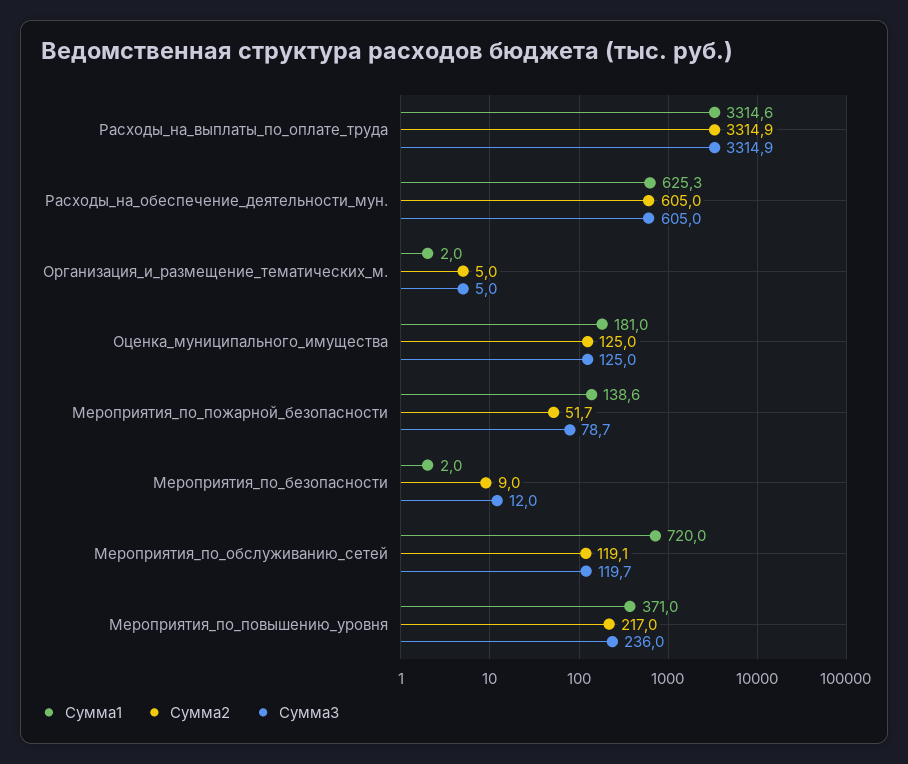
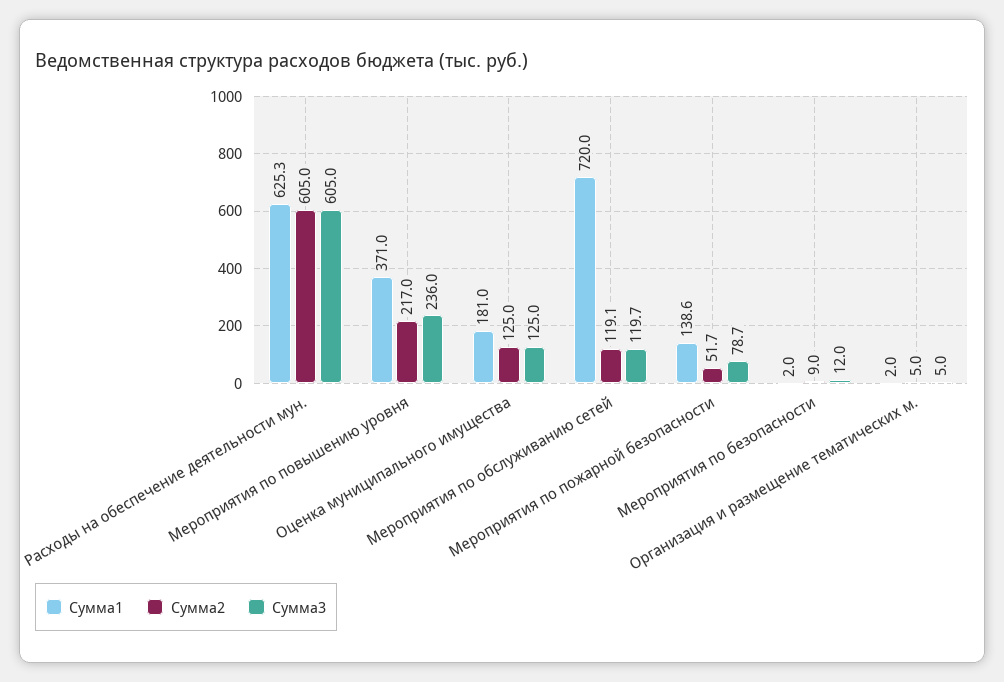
  {
    "Сумма1": {
-     "Расходы_на_выплаты_по_оплате_труда": 3314.6,
      "Расходы_на_обеспечение_деятельности_мун.": 625.3,
      "Организация_и_размещение_тематических_м.": 2,
      "Оценка_муниципального_имущества": 181,
      "Мероприятия_по_пожарной_безопасности": 138.6,
      "Мероприятия_по_безопасности": 2,
      "Мероприятия_по_обслуживанию_сетей": 720,
      "Мероприятия_по_повышению_уровня": 371
    },
    "Сумма2": {
-     "Расходы_на_выплаты_по_оплате_труда": 3314.9,
      "Расходы_на_обеспечение_деятельности_мун.": 605,
      "Организация_и_размещение_тематических_м.": 5,
      "Оценка_муниципального_имущества": 125,
      "Мероприятия_по_пожарной_безопасности": 51.7,
      "Мероприятия_по_безопасности": 9,
      "Мероприятия_по_обслуживанию_сетей": 119.1,
      "Мероприятия_по_повышению_уровня": 217
    },
    "Сумма3": {
-     "Расходы_на_выплаты_по_оплате_труда": 3314.9,
      "Расходы_на_обеспечение_деятельности_мун.": 605,
      "Организация_и_размещение_тематических_м.": 5,
      "Оценка_муниципального_имущества": 125,
      "Мероприятия_по_пожарной_безопасности": 78.7,
      "Мероприятия_по_безопасности": 12,
      "Мероприятия_по_обслуживанию_сетей": 119.7,
      "Мероприятия_по_повышению_уровня": 236
    }
  }

